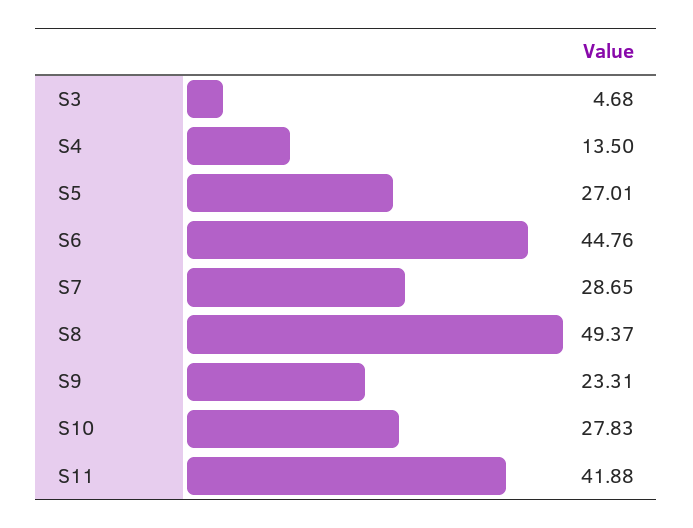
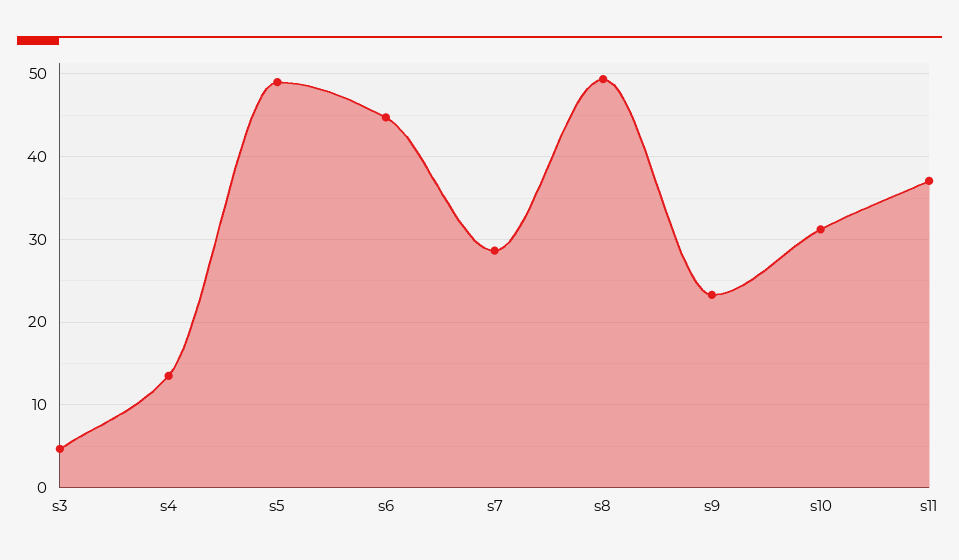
  {
    "S3": 4.68,
    "S4": 13.5,
-   "S5": 27.01,
+   "S5": 49,
    "S6": 44.76,
    "S7": 28.65,
    "S8": 49.37,
    "S9": 23.31,
-   "S10": 27.83,
+   "S10": 31,
-   "S11": 41.88
+   "S11": 37
  }

